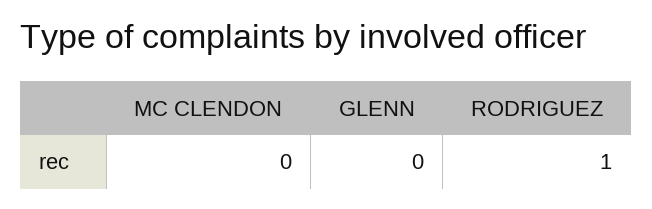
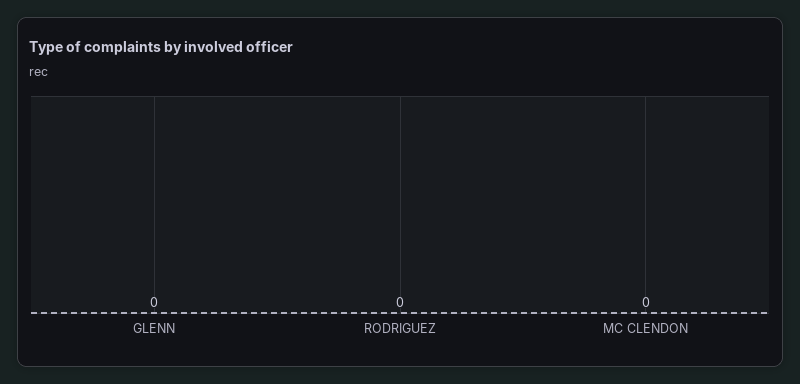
  {
    "MC CLENDON": 0,
    "GLENN": 0,
-   "RODRIGUEZ": 1
+   "RODRIGUEZ": 0
  }

